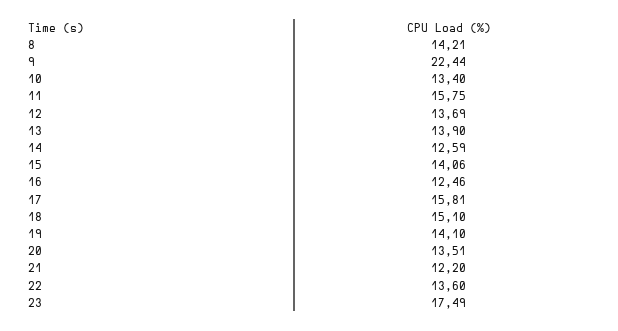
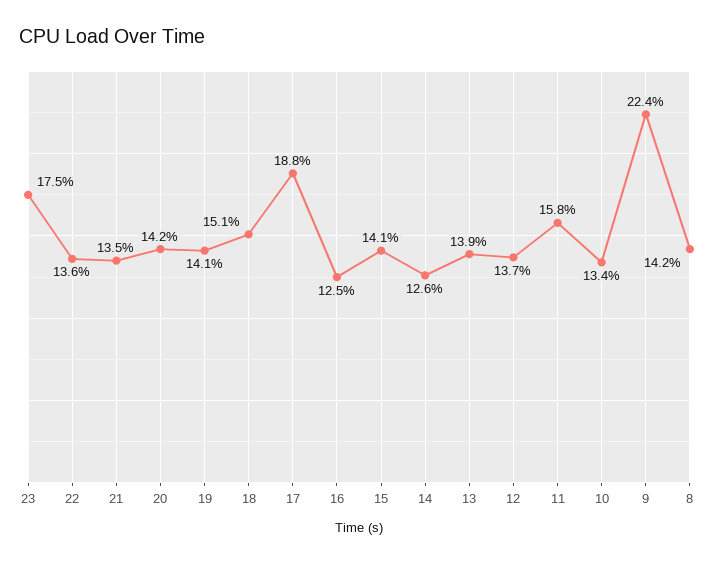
  {
    "8": 14.21,
    "9": 22.44,
    "10": 13.4,
    "11": 15.75,
    "12": 13.69,
    "13": 13.9,
    "14": 12.59,
    "15": 14.06,
    "16": 12.46,
-   "17": 15.81,
+   "17": 18.8,
    "18": 15.1,
    "19": 14.1,
-   "20": 13.51,
+   "20": 14.2,
-   "21": 12.2,
+   "21": 13.5,
    "22": 13.6,
    "23": 17.49
  }

